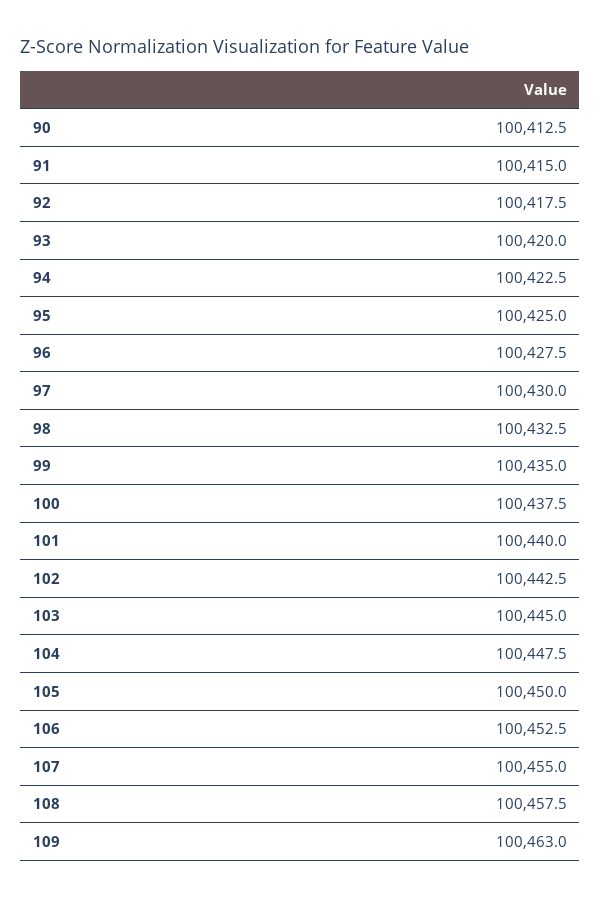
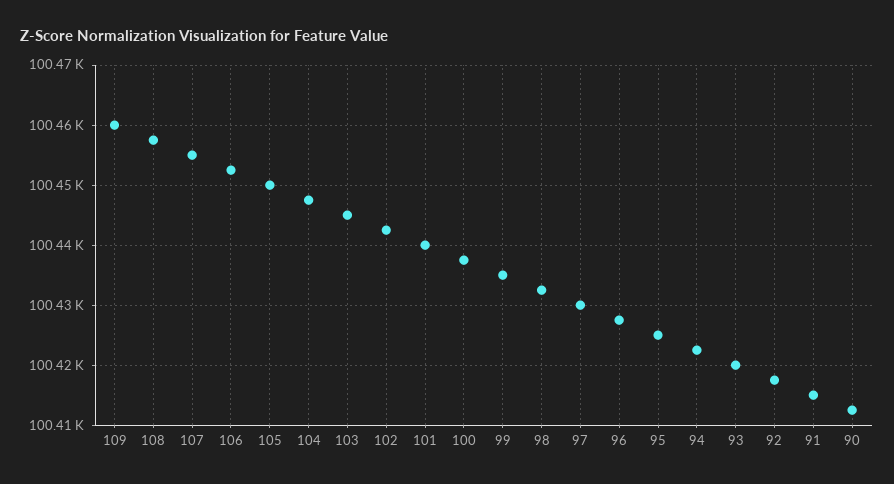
  {
    "90": 100412.5,
    "91": 100415,
    "92": 100417.5,
    "93": 100420,
    "94": 100422.5,
    "95": 100425,
    "96": 100427.5,
    "97": 100430,
    "98": 100432.5,
    "99": 100435,
    "100": 100437.5,
    "101": 100440,
    "102": 100442.5,
    "103": 100445,
    "104": 100447.5,
    "105": 100450,
    "106": 100452.5,
    "107": 100455,
    "108": 100457.5,
-   "109": 100463
+   "109": 100460
  }

